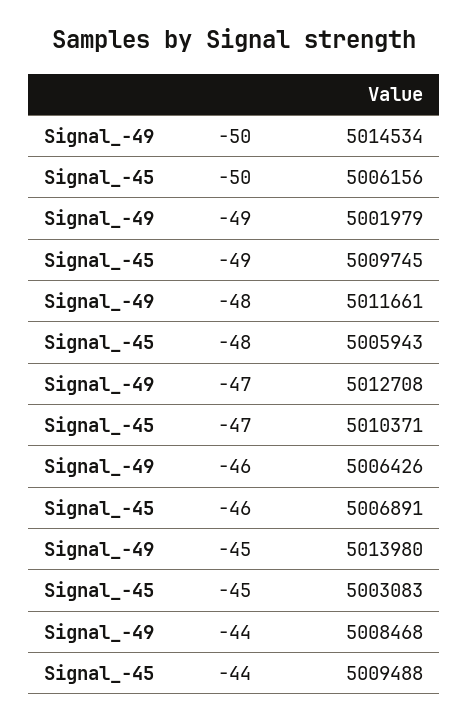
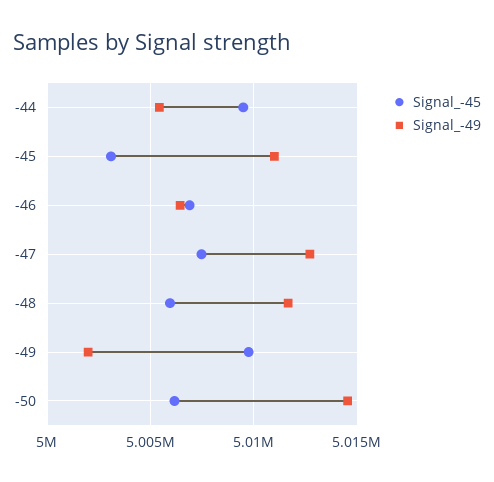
  {
    "Signal_-49": {
      "-50": 5014534,
      "-49": 5001979,
      "-48": 5011661,
      "-47": 5012708,
      "-46": 5006426,
-     "-45": 5013980,
+     "-45": 5011000,
-     "-44": 5008468
+     "-44": 5005500
    },
    "Signal_-45": {
      "-50": 5006156,
      "-49": 5009745,
      "-48": 5005943,
-     "-47": 5010371,
+     "-47": 5007500,
      "-46": 5006891,
      "-45": 5003083,
      "-44": 5009488
    }
  }

